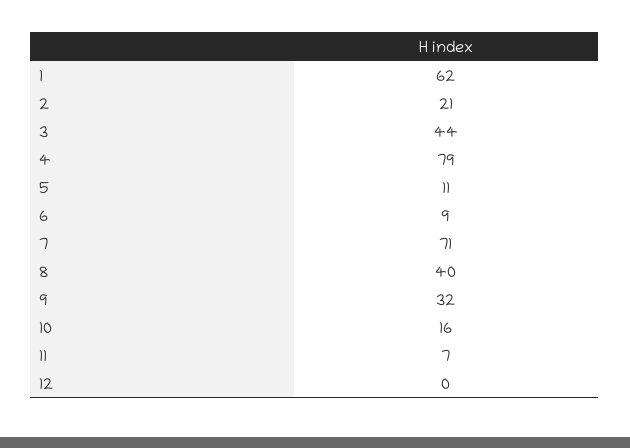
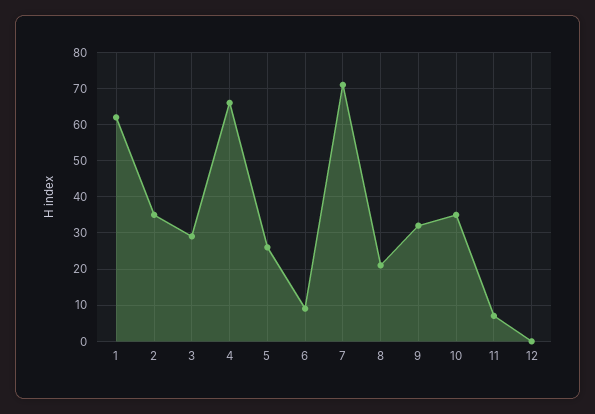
  {
    "1": 62,
-   "2": 21,
+   "2": 35,
-   "3": 44,
+   "3": 30,
-   "4": 79,
+   "4": 65,
-   "5": 11,
+   "5": 25,
    "6": 9,
    "7": 71,
-   "8": 40,
+   "8": 20,
    "9": 32,
-   "10": 16,
+   "10": 35,
    "11": 7,
    "12": 0
  }

